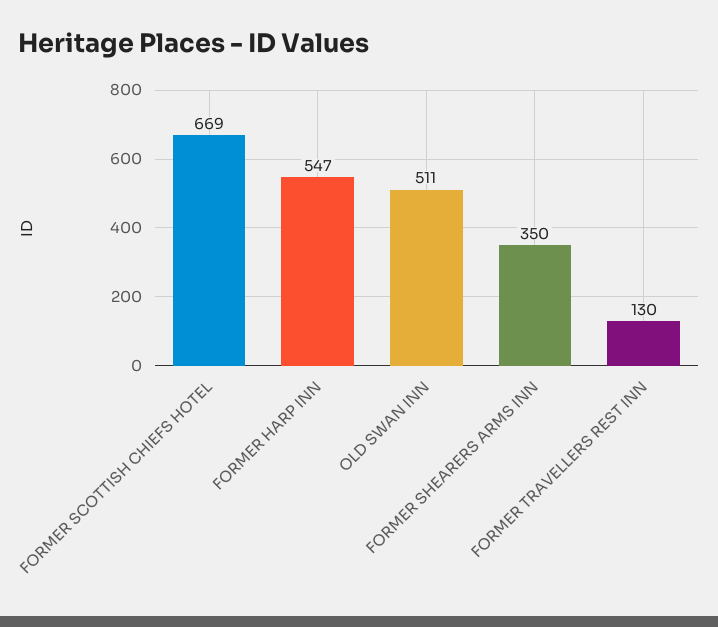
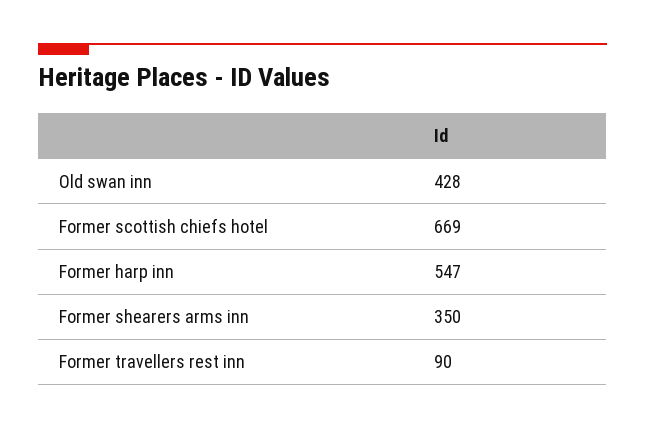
  {
    "FORMER SCOTTISH CHIEFS HOTEL": 669,
    "FORMER HARP INN": 547,
-   "OLD SWAN INN": 511,
+   "OLD SWAN INN": 428,
    "FORMER SHEARERS ARMS INN": 350,
-   "FORMER TRAVELLERS REST INN": 130
+   "FORMER TRAVELLERS REST INN": 90
  }

